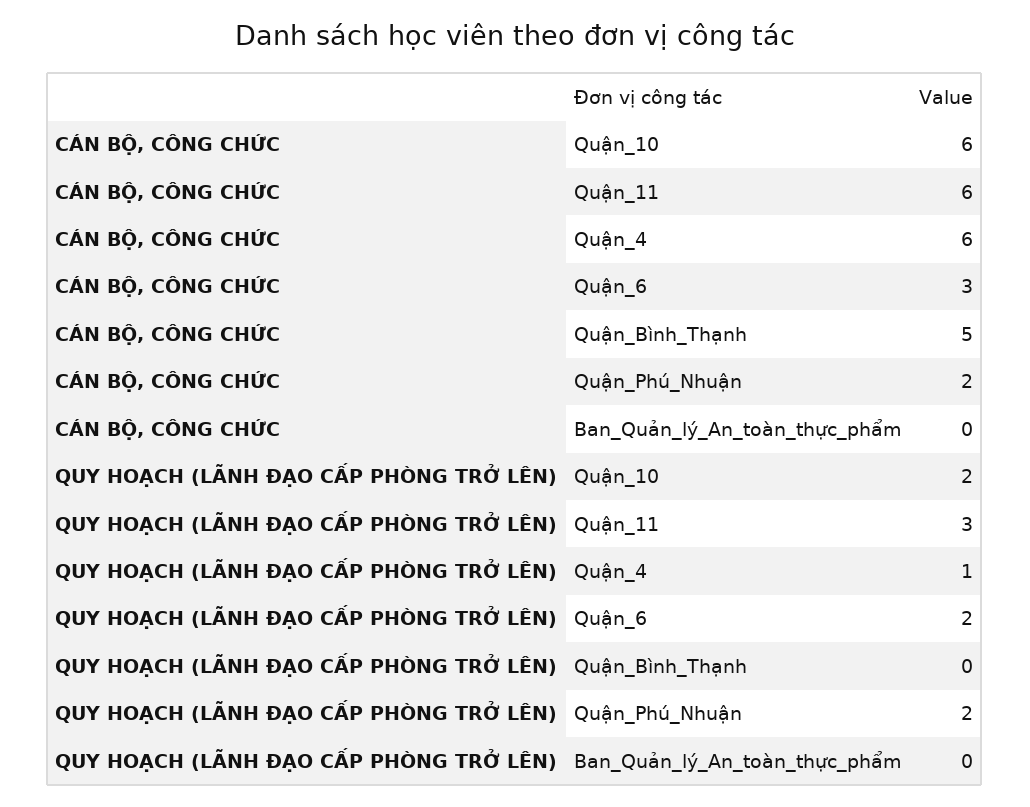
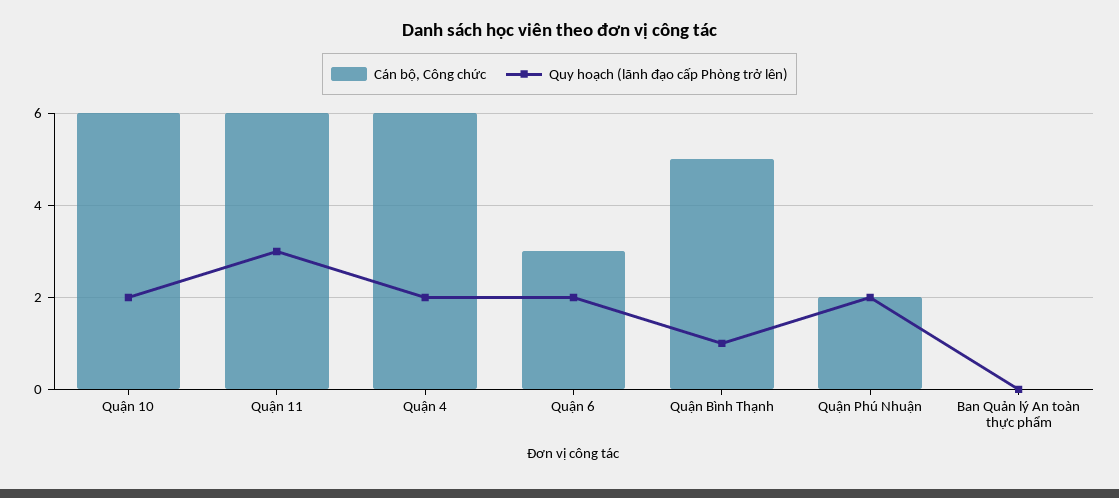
  {
    "CÁN BỘ, CÔNG CHỨC": {
      "Quận_10": 6,
      "Quận_11": 6,
      "Quận_4": 6,
      "Quận_6": 3,
      "Quận_Bình_Thạnh": 5,
      "Quận_Phú_Nhuận": 2,
      "Ban_Quản_lý_An_toàn_thực_phẩm": 0
    },
    "QUY HOẠCH (LÃNH ĐẠO CẤP PHÒNG TRỞ LÊN)": {
      "Quận_10": 2,
      "Quận_11": 3,
-     "Quận_4": 1,
+     "Quận_4": 2,
      "Quận_6": 2,
-     "Quận_Bình_Thạnh": 0,
+     "Quận_Bình_Thạnh": 1,
      "Quận_Phú_Nhuận": 2,
      "Ban_Quản_lý_An_toàn_thực_phẩm": 0
    }
  }

